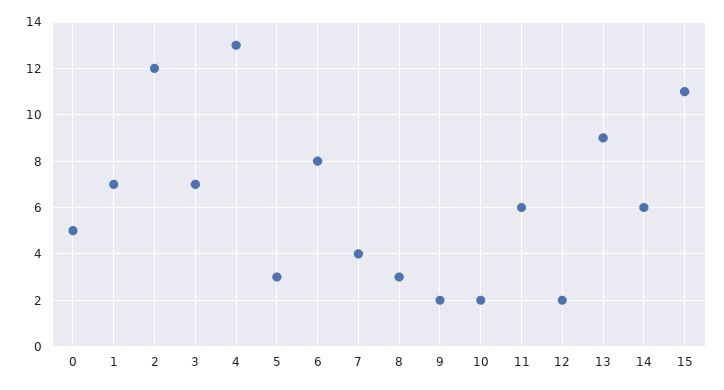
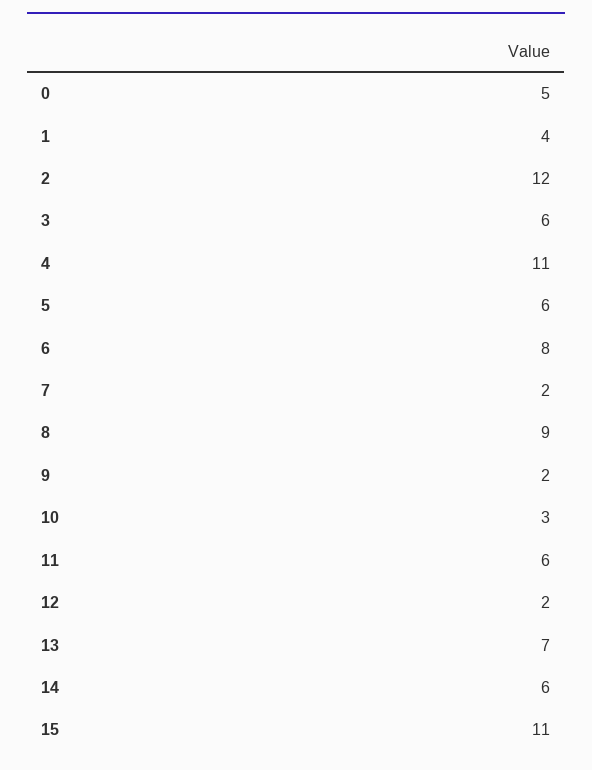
  {
    "0": 5,
-   "1": 7,
+   "1": 4,
    "2": 12,
-   "3": 7,
+   "3": 6,
-   "4": 13,
+   "4": 11,
-   "5": 3,
+   "5": 6,
    "6": 8,
-   "7": 4,
+   "7": 2,
-   "8": 3,
+   "8": 9,
    "9": 2,
-   "10": 2,
+   "10": 3,
    "11": 6,
    "12": 2,
-   "13": 9,
+   "13": 7,
    "14": 6,
    "15": 11
  }

